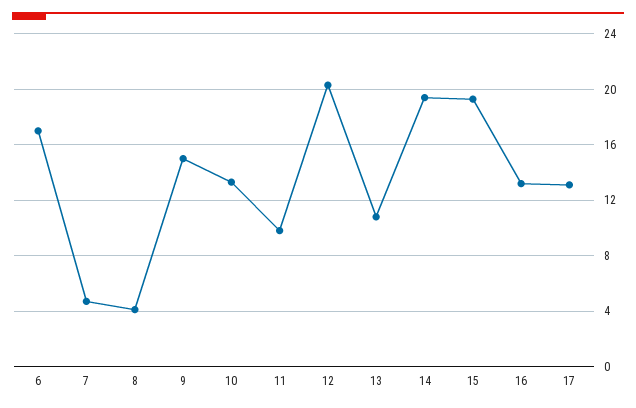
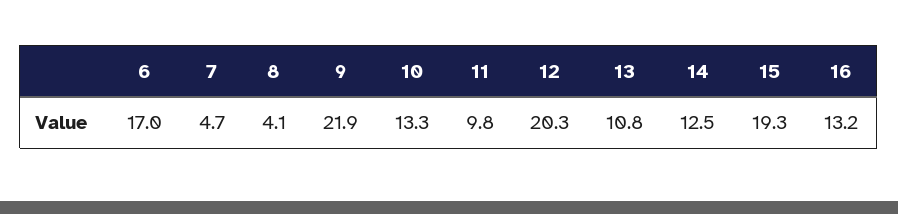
  {
    "6": 17,
    "7": 4.7,
    "8": 4.1,
-   "9": 15,
+   "9": 21.9,
    "10": 13.3,
    "11": 9.8,
    "12": 20.3,
    "13": 10.8,
-   "14": 19.5,
+   "14": 12.5,
    "15": 19.3,
-   "16": 13.2,
+   "16": 13.2
-   "17": 13
  }

